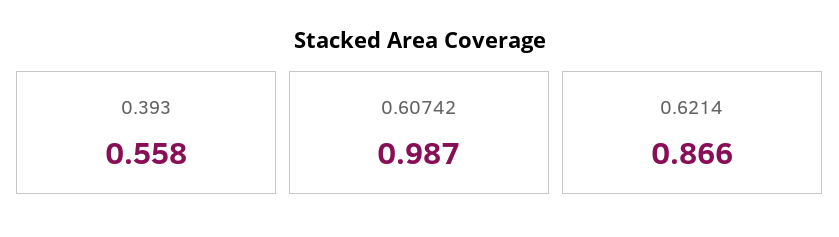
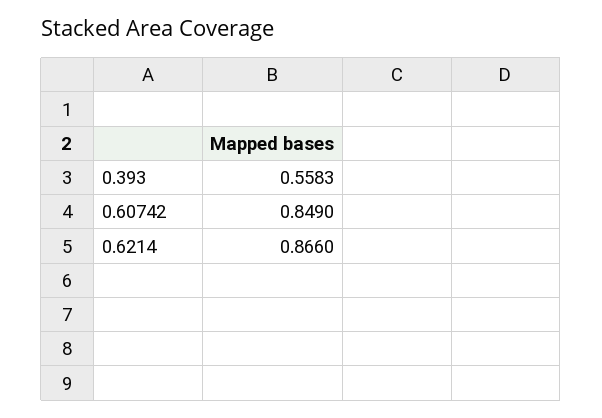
  {
    "0.393": 0.5583,
-   "0.60742": 0.987,
+   "0.60742": 0.849,
    "0.6214": 0.866
  }

